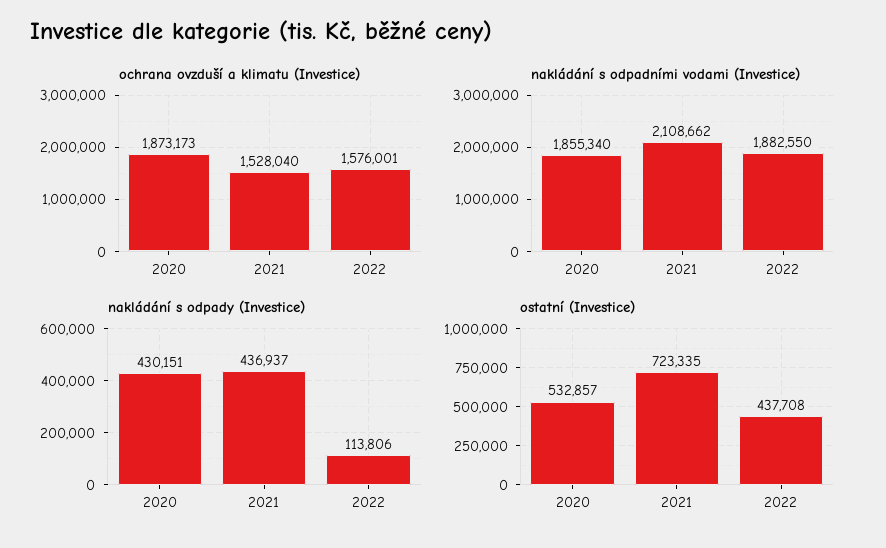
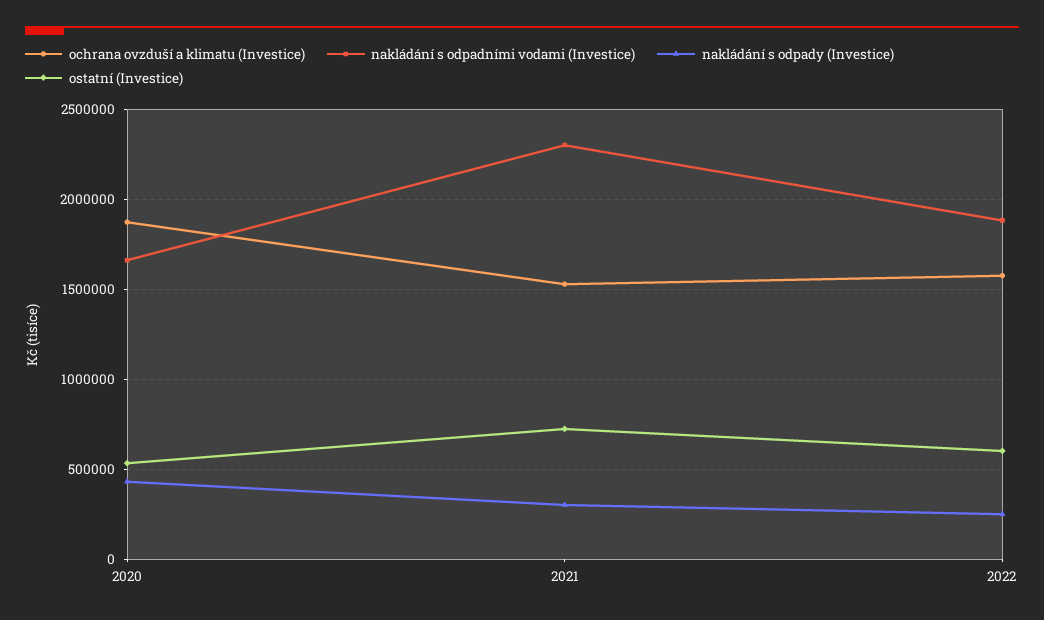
  {
    "ochrana ovzduší a klimatu (Investice)": {
      "2020": 1873173,
      "2021": 1528040,
      "2022": 1576001
    },
    "nakládání s odpadními vodami (Investice)": {
-     "2020": 1855340,
+     "2020": 1650000,
-     "2021": 2108662,
+     "2021": 2300000,
      "2022": 1882550
    },
    "nakládání s odpady (Investice)": {
      "2020": 430151,
-     "2021": 436937,
+     "2021": 300000,
-     "2022": 113806
+     "2022": 250000
    },
    "ostatní (Investice)": {
      "2020": 532857,
      "2021": 723335,
-     "2022": 437708
+     "2022": 600000
    }
  }

